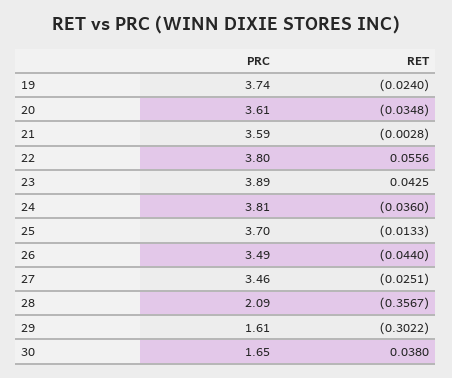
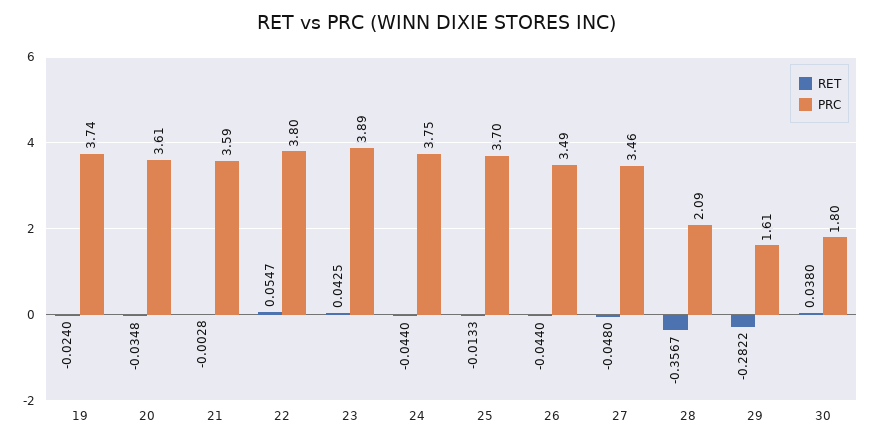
  {
    "PRC": {
      "19": 3.74,
      "20": 3.61,
      "21": 3.59,
      "22": 3.8,
      "23": 3.89,
-     "24": 3.81,
+     "24": 3.75,
      "25": 3.7,
      "26": 3.49,
      "27": 3.46,
      "28": 2.09,
      "29": 1.61,
-     "30": 1.65
+     "30": 1.8
    },
    "RET": {
      "19": -0.024,
      "20": -0.0348,
      "21": -0.0028,
-     "22": 0.0556,
+     "22": 0.0547,
      "23": 0.0425,
-     "24": -0.036,
+     "24": -0.044,
      "25": -0.0133,
      "26": -0.044,
-     "27": -0.0251,
+     "27": -0.048,
      "28": -0.3567,
-     "29": -0.3022,
+     "29": -0.2822,
      "30": 0.038
    }
  }

